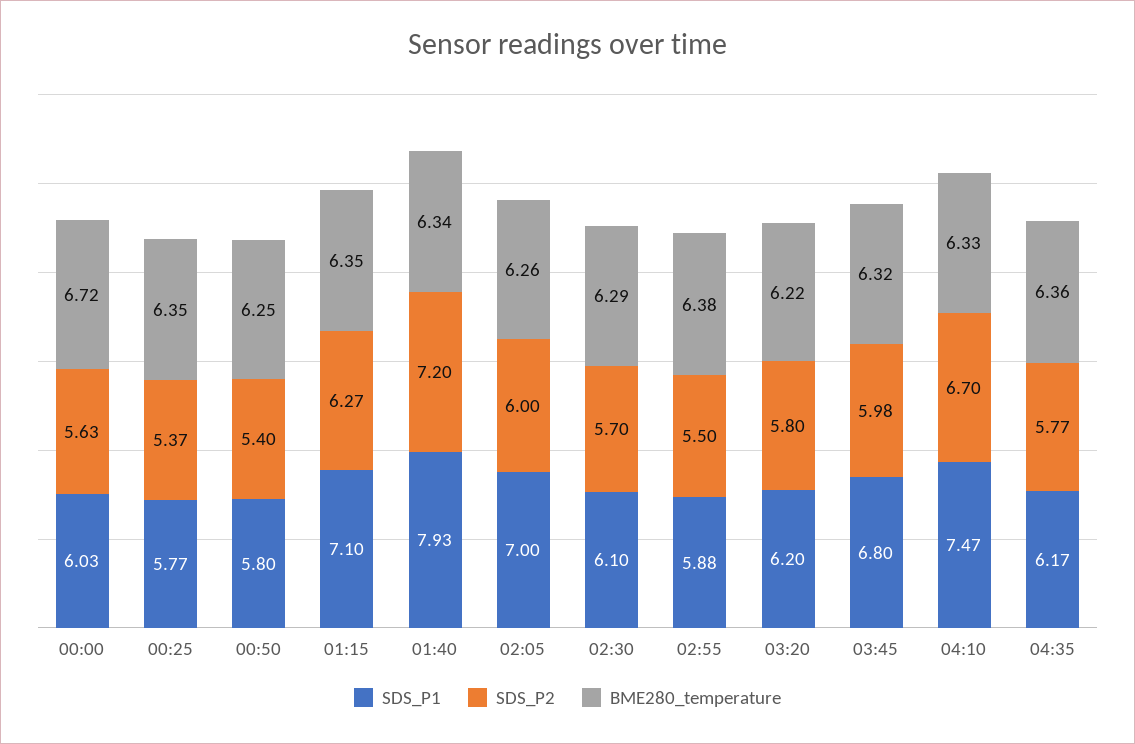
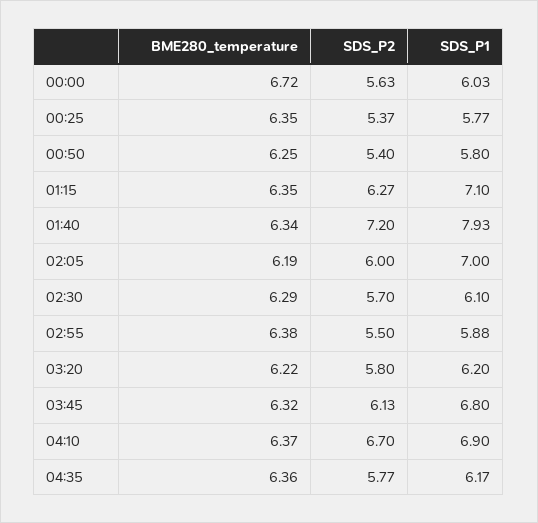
  {
    "SDS_P1": {
      "00:00": 6.03,
      "00:25": 5.77,
      "00:50": 5.8,
      "01:15": 7.1,
      "01:40": 7.93,
      "02:05": 7,
      "02:30": 6.1,
      "02:55": 5.88,
      "03:20": 6.2,
      "03:45": 6.8,
-     "04:10": 7.47,
+     "04:10": 6.9,
      "04:35": 6.17
    },
    "SDS_P2": {
      "00:00": 5.63,
      "00:25": 5.37,
      "00:50": 5.4,
      "01:15": 6.27,
      "01:40": 7.2,
      "02:05": 6,
      "02:30": 5.7,
      "02:55": 5.5,
      "03:20": 5.8,
-     "03:45": 5.98,
+     "03:45": 6.13,
      "04:10": 6.7,
      "04:35": 5.77
    },
    "BME280_temperature": {
      "00:00": 6.72,
      "00:25": 6.35,
      "00:50": 6.25,
      "01:15": 6.35,
      "01:40": 6.34,
-     "02:05": 6.26,
+     "02:05": 6.19,
      "02:30": 6.29,
      "02:55": 6.38,
      "03:20": 6.22,
      "03:45": 6.32,
-     "04:10": 6.33,
+     "04:10": 6.37,
      "04:35": 6.36
    }
  }

